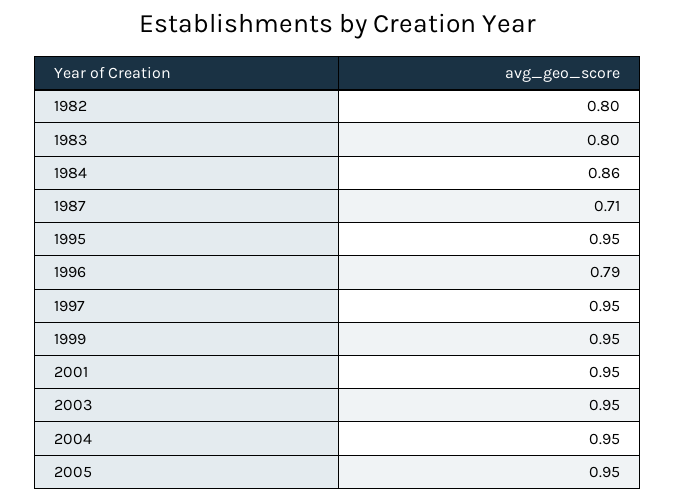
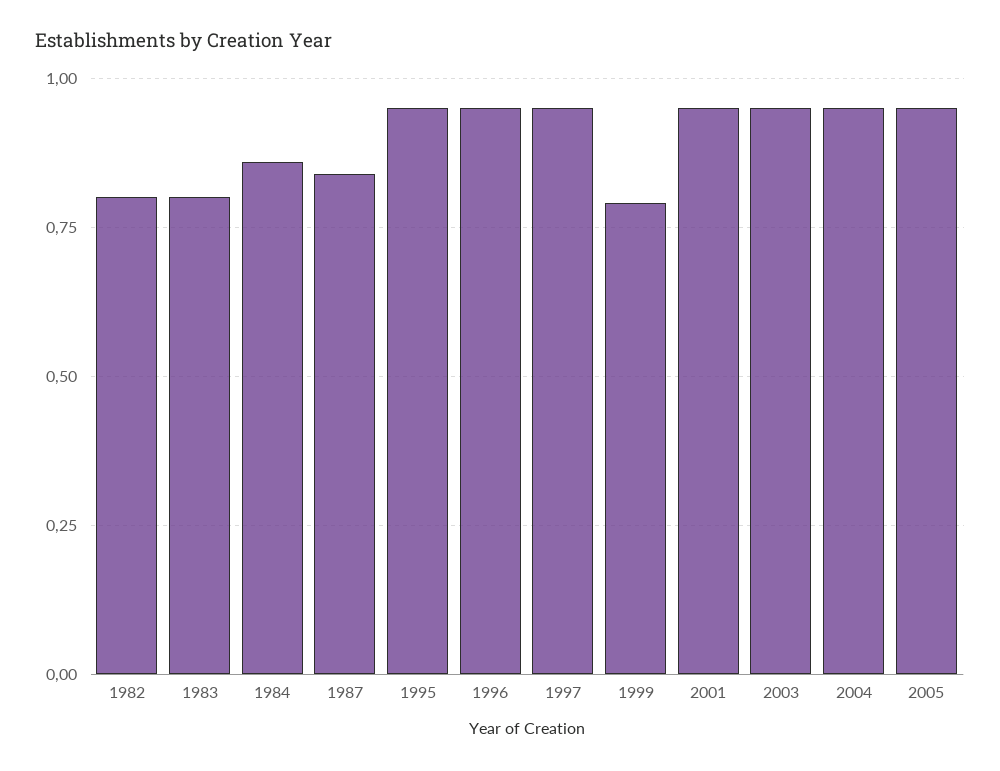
  {
    "1982": 0.8,
    "1983": 0.8,
    "1984": 0.86,
-   "1987": 0.71,
+   "1987": 0.85,
    "1995": 0.95,
-   "1996": 0.79,
+   "1996": 0.95,
    "1997": 0.95,
-   "1999": 0.95,
+   "1999": 0.8,
    "2001": 0.95,
    "2003": 0.95,
    "2004": 0.95,
    "2005": 0.95
  }

